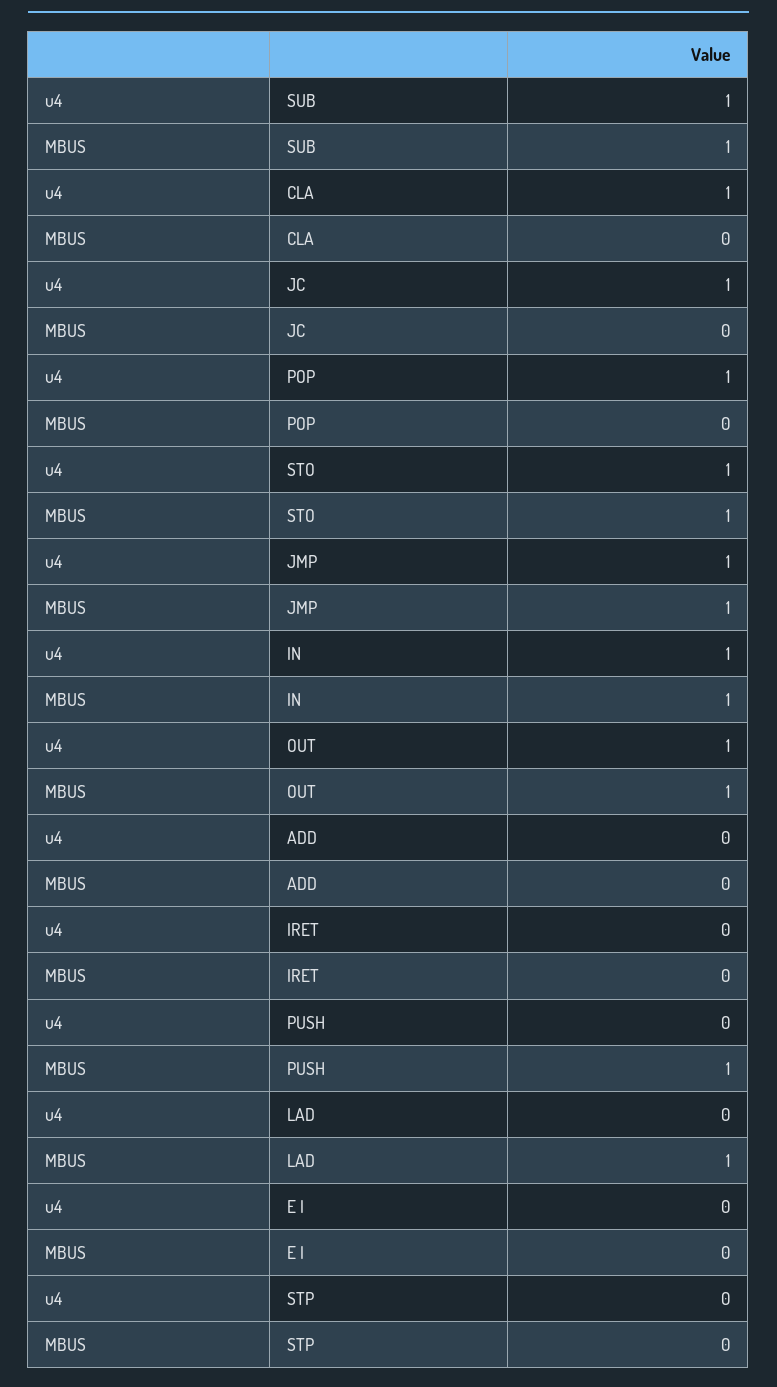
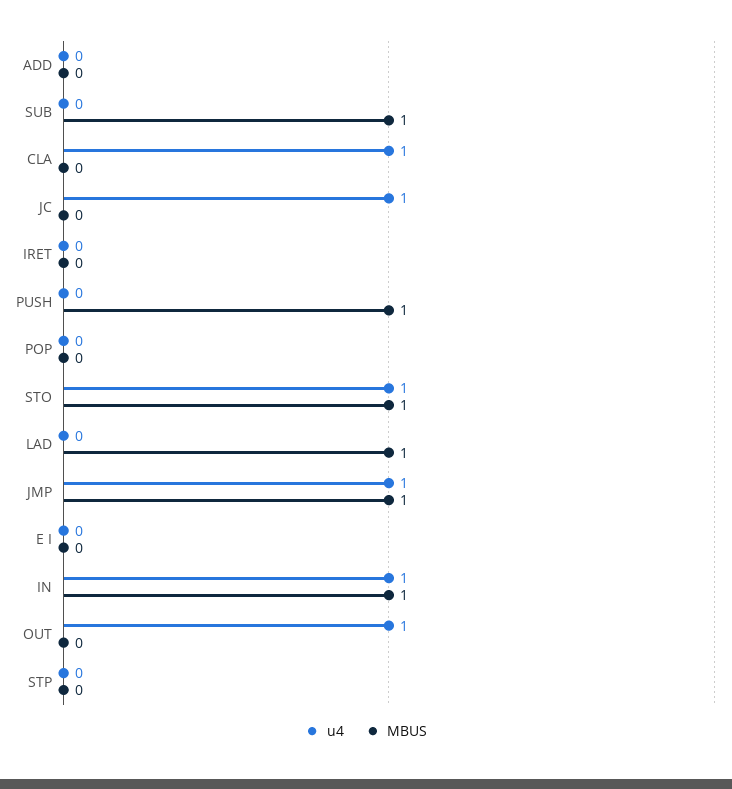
  {
    "u4": {
-     "SUB": 1,
+     "SUB": 0,
      "CLA": 1,
      "JC": 1,
-     "POP": 1,
+     "POP": 0,
      "STO": 1,
      "JMP": 1,
      "IN": 1,
      "OUT": 1,
      "ADD": 0,
      "IRET": 0,
      "PUSH": 0,
      "LAD": 0,
      "E I": 0,
      "STP": 0
    },
    "MBUS": {
      "SUB": 1,
      "CLA": 0,
      "JC": 0,
      "POP": 0,
      "STO": 1,
      "JMP": 1,
      "IN": 1,
-     "OUT": 1,
+     "OUT": 0,
      "ADD": 0,
      "IRET": 0,
      "PUSH": 1,
      "LAD": 1,
      "E I": 0,
      "STP": 0
    }
  }

